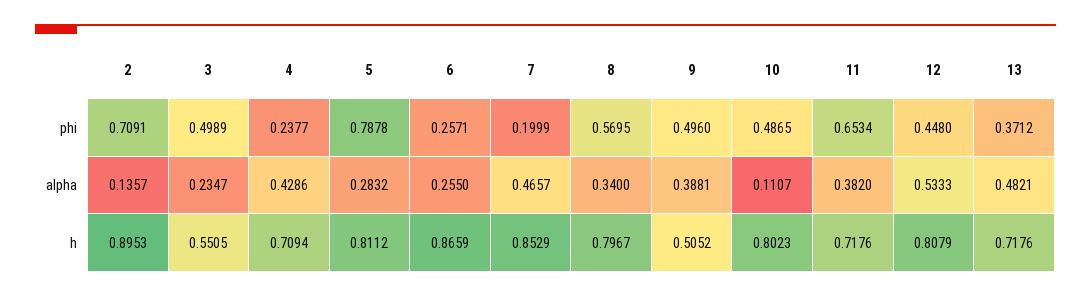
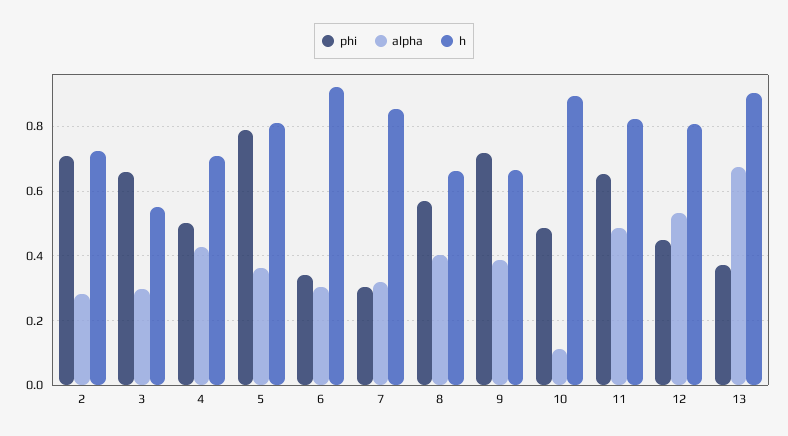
  {
    "phi": {
      "2": 0.7091,
-     "3": 0.4989,
+     "3": 0.66,
-     "4": 0.2377,
+     "4": 0.5,
      "5": 0.7878,
-     "6": 0.2571,
+     "6": 0.34,
-     "7": 0.1999,
+     "7": 0.3,
      "8": 0.5695,
-     "9": 0.496,
+     "9": 0.72,
      "10": 0.4865,
      "11": 0.6534,
      "12": 0.448,
      "13": 0.3712
    },
    "alpha": {
-     "2": 0.1357,
+     "2": 0.28,
-     "3": 0.2347,
+     "3": 0.3,
      "4": 0.4286,
-     "5": 0.2832,
+     "5": 0.36,
-     "6": 0.255,
+     "6": 0.3,
-     "7": 0.4657,
+     "7": 0.32,
-     "8": 0.34,
+     "8": 0.4,
      "9": 0.3881,
      "10": 0.1107,
-     "11": 0.382,
+     "11": 0.48,
      "12": 0.5333,
-     "13": 0.4821
+     "13": 0.68
    },
    "h": {
-     "2": 0.8953,
+     "2": 0.72,
      "3": 0.5505,
      "4": 0.7094,
      "5": 0.8112,
-     "6": 0.8659,
+     "6": 0.92,
      "7": 0.8529,
-     "8": 0.7967,
+     "8": 0.66,
-     "9": 0.5052,
+     "9": 0.66,
-     "10": 0.8023,
+     "10": 0.9,
-     "11": 0.7176,
+     "11": 0.82,
      "12": 0.8079,
-     "13": 0.7176
+     "13": 0.9
    }
  }

